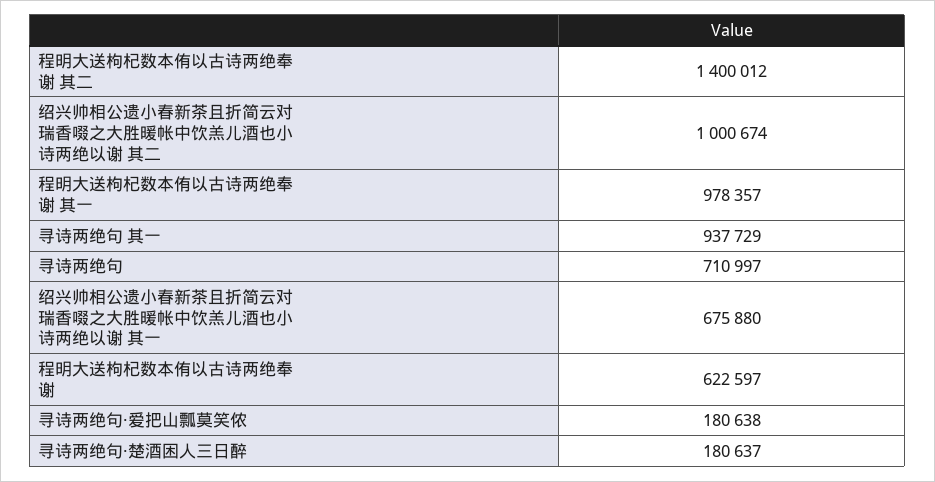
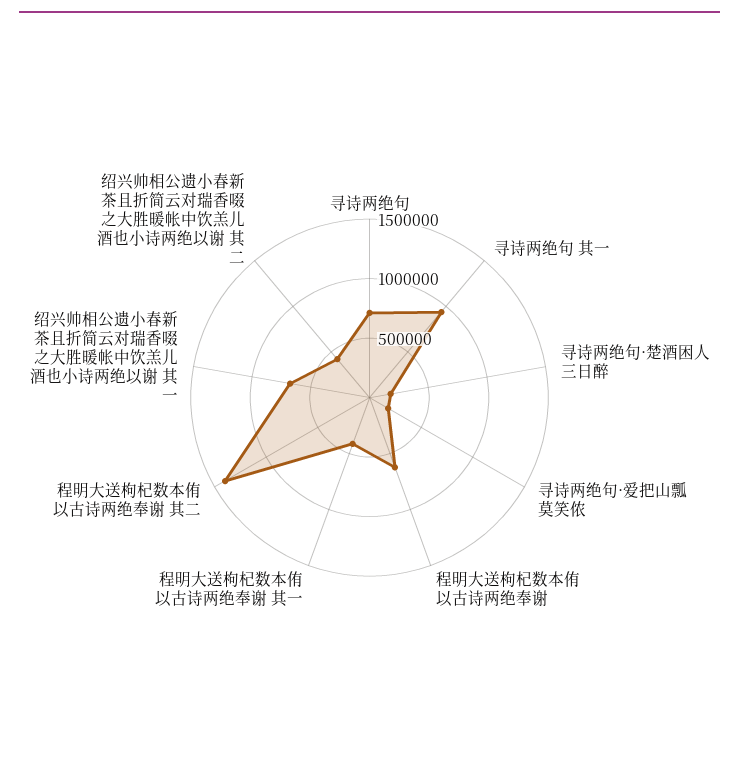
  {
    "程明大送枸杞数本侑以古诗两绝奉谢 其二": 1400012,
-   "绍兴帅相公遗小春新茶且折简云对瑞香啜之大胜暖帐中饮羔儿酒也小诗两绝以谢 其二": 1000674,
+   "绍兴帅相公遗小春新茶且折简云对瑞香啜之大胜暖帐中饮羔儿酒也小诗两绝以谢 其二": 400000,
-   "程明大送枸杞数本侑以古诗两绝奉谢 其一": 978357,
+   "程明大送枸杞数本侑以古诗两绝奉谢 其一": 400000,
    "寻诗两绝句 其一": 937729,
    "寻诗两绝句": 710997,
    "绍兴帅相公遗小春新茶且折简云对瑞香啜之大胜暖帐中饮羔儿酒也小诗两绝以谢 其一": 675880,
    "程明大送枸杞数本侑以古诗两绝奉谢": 622597,
    "寻诗两绝句·爱把山瓢莫笑侬": 180638,
    "寻诗两绝句·楚酒困人三日醉": 180637
  }

